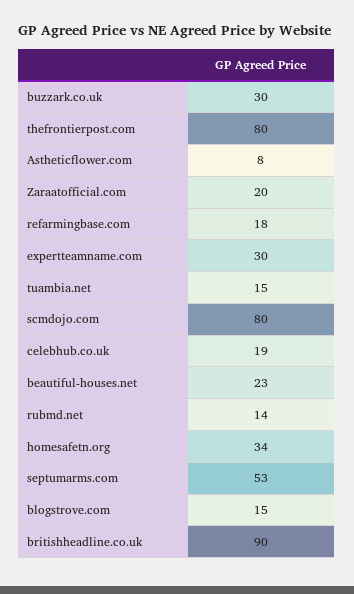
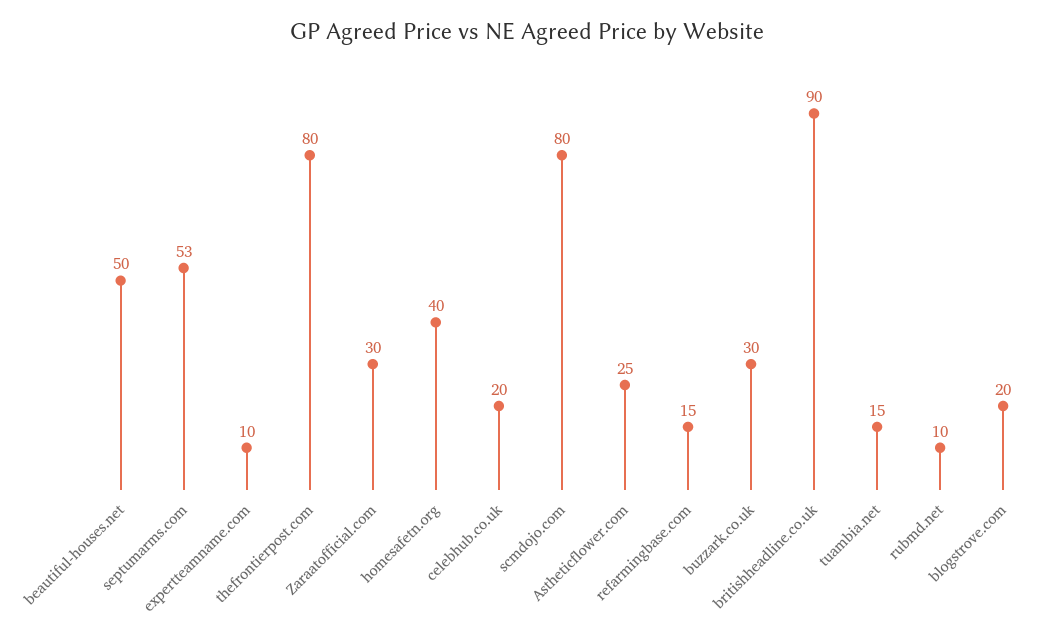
  {
    "buzzark.co.uk": 30,
    "thefrontierpost.com": 80,
-   "Astheticflower.com": 8,
+   "Astheticflower.com": 25,
-   "Zaraatofficial.com": 20,
+   "Zaraatofficial.com": 30,
-   "refarmingbase.com": 18,
+   "refarmingbase.com": 15,
-   "expertteamname.com": 30,
+   "expertteamname.com": 10,
    "tuambia.net": 15,
    "scmdojo.com": 80,
-   "celebhub.co.uk": 19,
+   "celebhub.co.uk": 20,
-   "beautiful-houses.net": 23,
+   "beautiful-houses.net": 50,
-   "rubmd.net": 14,
+   "rubmd.net": 10,
-   "homesafetn.org": 34,
+   "homesafetn.org": 40,
    "septumarms.com": 53,
-   "blogstrove.com": 15,
+   "blogstrove.com": 20,
    "britishheadline.co.uk": 90
  }

